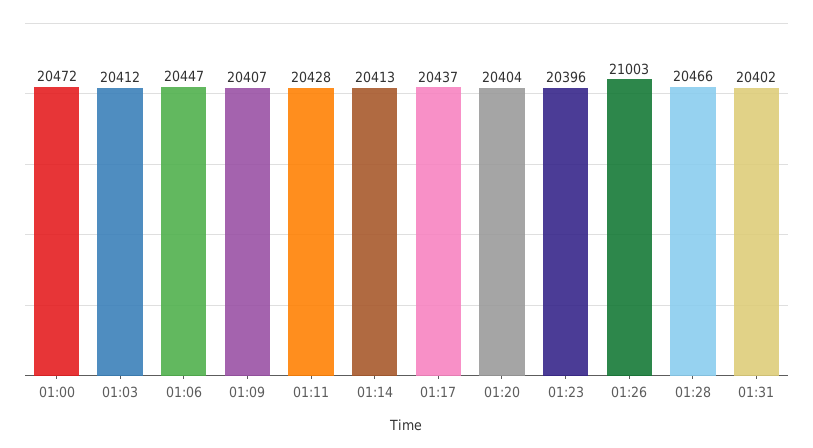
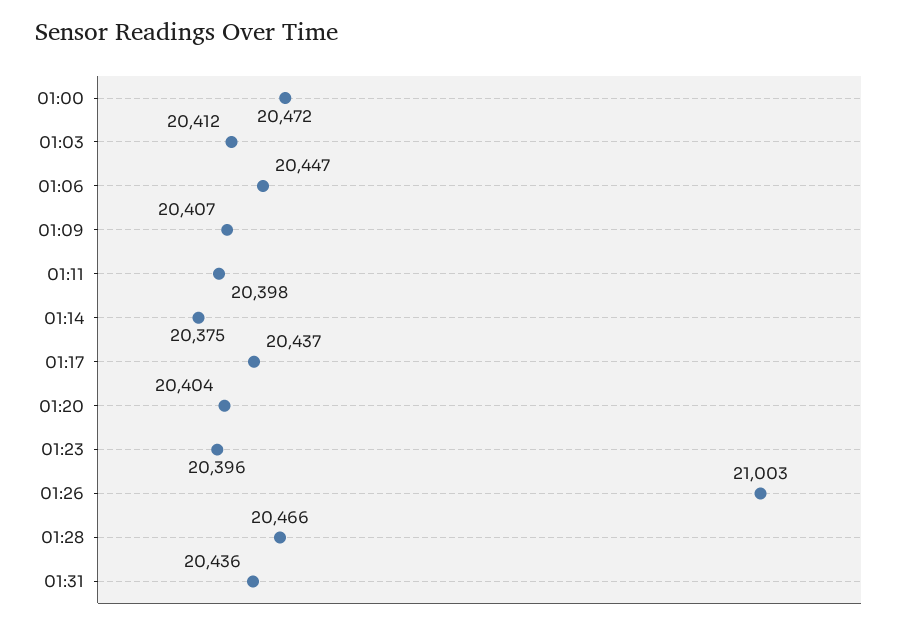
  {
    "01:00": 20472,
    "01:03": 20412,
    "01:06": 20447,
    "01:09": 20407,
-   "01:11": 20428,
+   "01:11": 20398,
-   "01:14": 20413,
+   "01:14": 20375,
    "01:17": 20437,
    "01:20": 20404,
    "01:23": 20396,
    "01:26": 21003,
    "01:28": 20466,
-   "01:31": 20402
+   "01:31": 20436
  }

